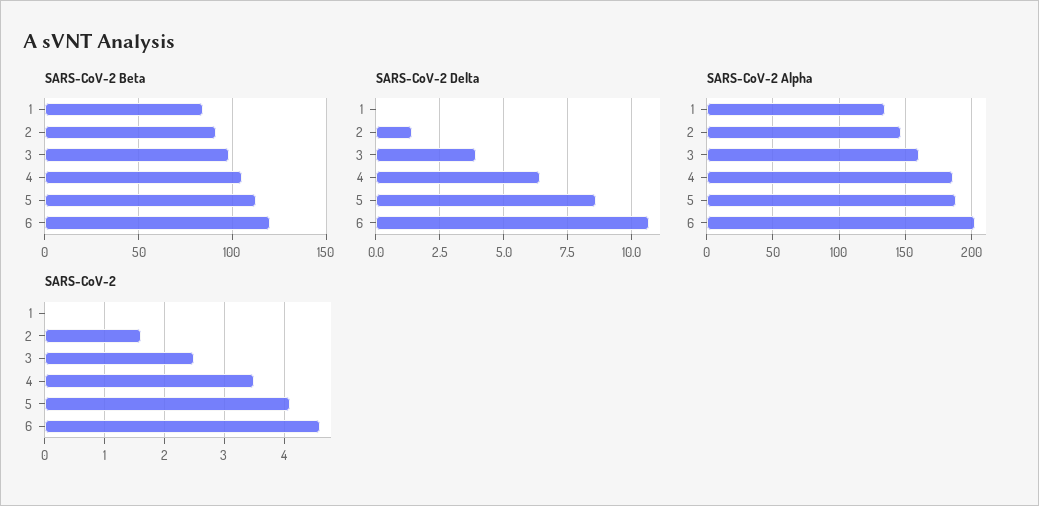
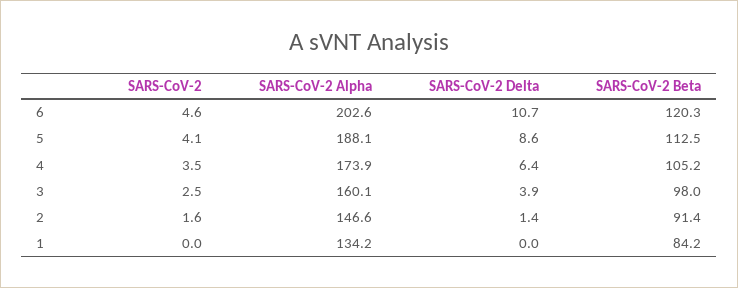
  {
    "SARS-CoV-2 Beta": {
      "1": 84.2,
      "2": 91.4,
      "3": 98,
      "4": 105.2,
      "5": 112.5,
      "6": 120.3
    },
    "SARS-CoV-2 Delta": {
      "1": 0,
      "2": 1.4,
      "3": 3.9,
      "4": 6.4,
      "5": 8.6,
      "6": 10.7
    },
    "SARS-CoV-2 Alpha": {
      "1": 134.2,
      "2": 146.6,
      "3": 160.1,
-     "4": 185,
+     "4": 173.9,
      "5": 188.1,
      "6": 202.6
    },
    "SARS-CoV-2": {
      "1": 0,
      "2": 1.6,
      "3": 2.5,
      "4": 3.5,
      "5": 4.1,
      "6": 4.6
    }
  }

